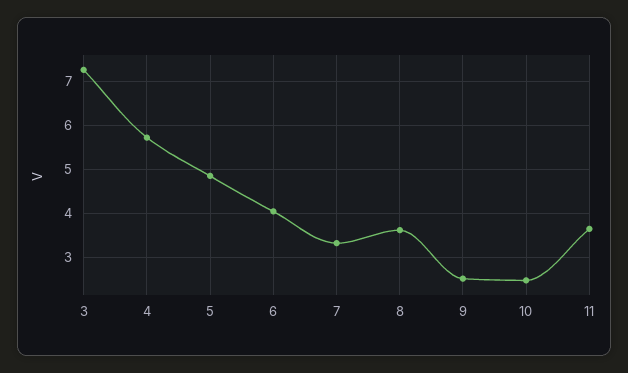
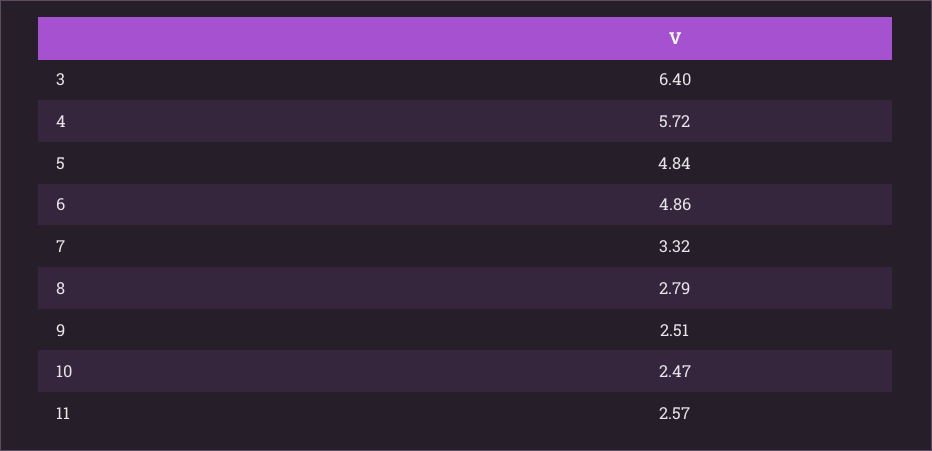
  {
-   "3": 7.2,
+   "3": 6.4,
    "4": 5.72,
    "5": 4.84,
-   "6": 4,
+   "6": 4.86,
    "7": 3.32,
-   "8": 3.6,
+   "8": 2.79,
    "9": 2.51,
    "10": 2.47,
-   "11": 3.6
+   "11": 2.57
  }

